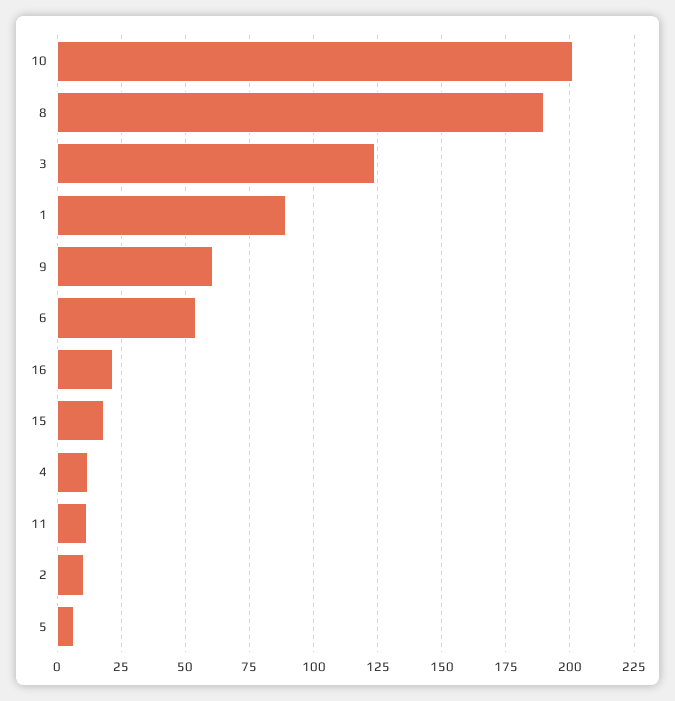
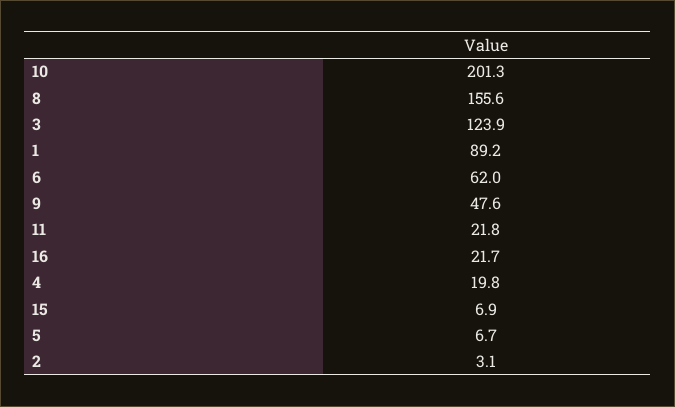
  {
    "10": 201.3,
-   "8": 190,
+   "8": 155.6,
    "3": 123.9,
    "1": 89.2,
-   "9": 60,
+   "9": 47.6,
-   "6": 55,
+   "6": 62,
    "16": 21.7,
-   "15": 17.5,
+   "15": 6.9,
-   "4": 12.5,
+   "4": 19.8,
-   "11": 12.5,
+   "11": 21.8,
-   "2": 10,
+   "2": 3.1,
    "5": 6.7
  }

